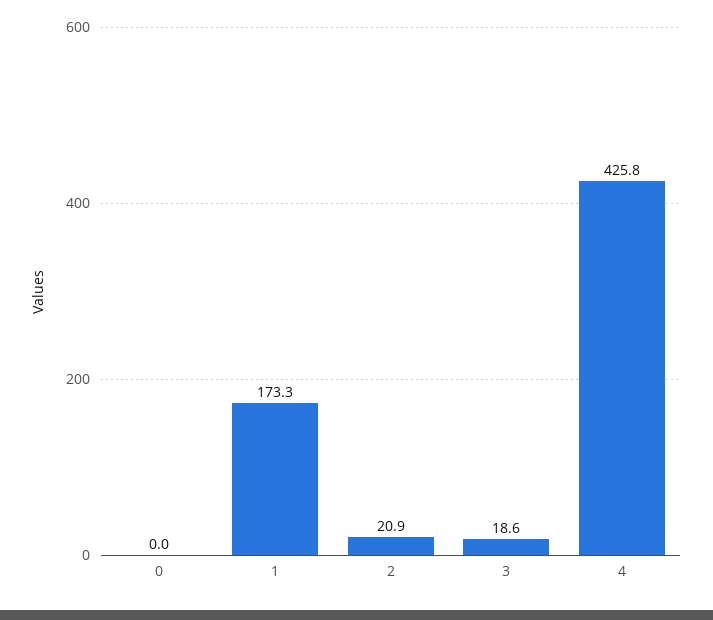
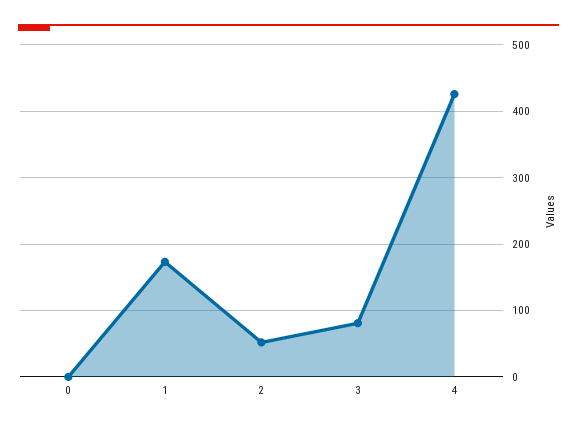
  {
    "0": 0,
    "1": 173.3,
-   "2": 20.9,
+   "2": 50,
-   "3": 18.6,
+   "3": 80,
    "4": 425.8
  }

